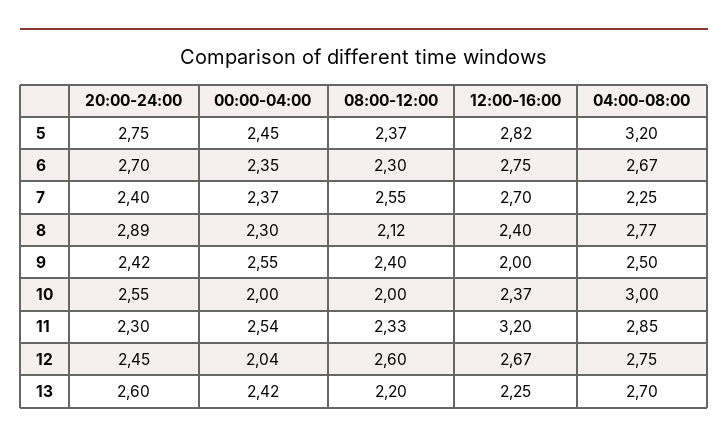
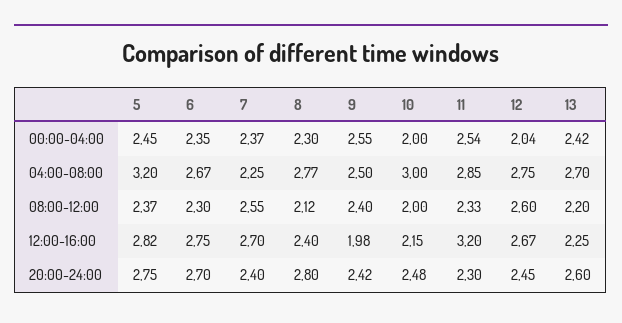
  {
    "20:00-24:00": {
      "5": 2.75,
      "6": 2.7,
      "7": 2.4,
-     "8": 2.89,
+     "8": 2.8,
      "9": 2.42,
-     "10": 2.55,
+     "10": 2.48,
      "11": 2.3,
      "12": 2.45,
      "13": 2.6
    },
    "00:00-04:00": {
      "5": 2.45,
      "6": 2.35,
      "7": 2.37,
      "8": 2.3,
      "9": 2.55,
      "10": 2,
      "11": 2.54,
      "12": 2.04,
      "13": 2.42
    },
    "08:00-12:00": {
      "5": 2.37,
      "6": 2.3,
      "7": 2.55,
      "8": 2.12,
      "9": 2.4,
      "10": 2,
      "11": 2.33,
      "12": 2.6,
      "13": 2.2
    },
    "12:00-16:00": {
      "5": 2.82,
      "6": 2.75,
      "7": 2.7,
      "8": 2.4,
-     "9": 2,
+     "9": 1.98,
-     "10": 2.37,
+     "10": 2.15,
      "11": 3.2,
      "12": 2.67,
      "13": 2.25
    },
    "04:00-08:00": {
      "5": 3.2,
      "6": 2.67,
      "7": 2.25,
      "8": 2.77,
      "9": 2.5,
      "10": 3,
      "11": 2.85,
      "12": 2.75,
      "13": 2.7
    }
  }

